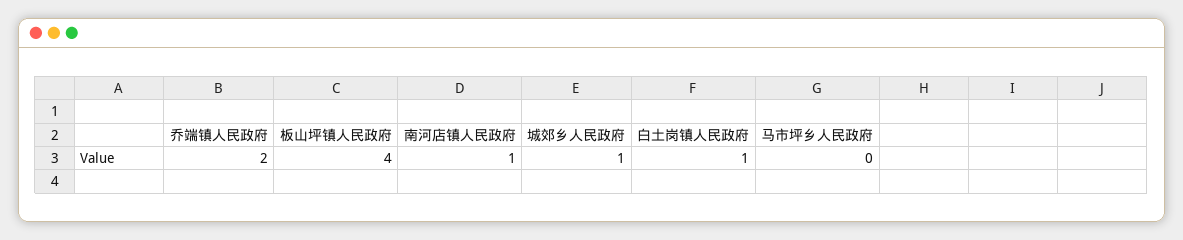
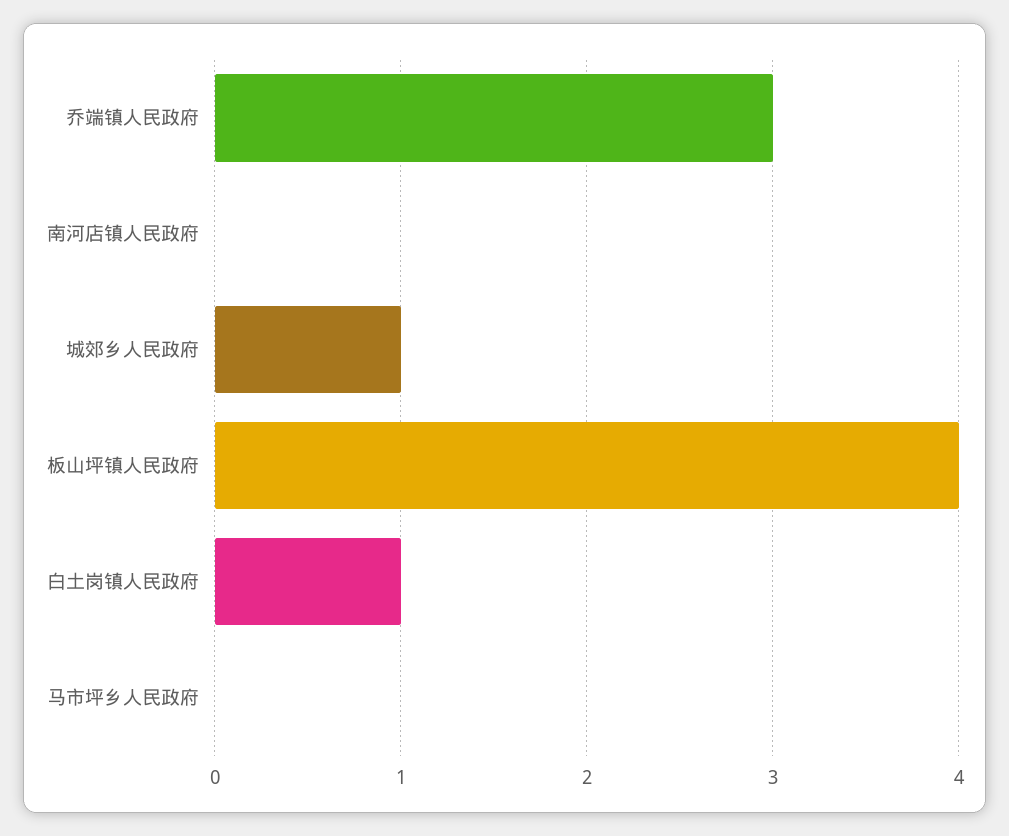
  {
-   "乔端镇人民政府": 2,
+   "乔端镇人民政府": 3,
    "板山坪镇人民政府": 4,
-   "南河店镇人民政府": 1,
+   "南河店镇人民政府": 0,
    "城郊乡人民政府": 1,
    "白土岗镇人民政府": 1,
    "马市坪乡人民政府": 0
  }

